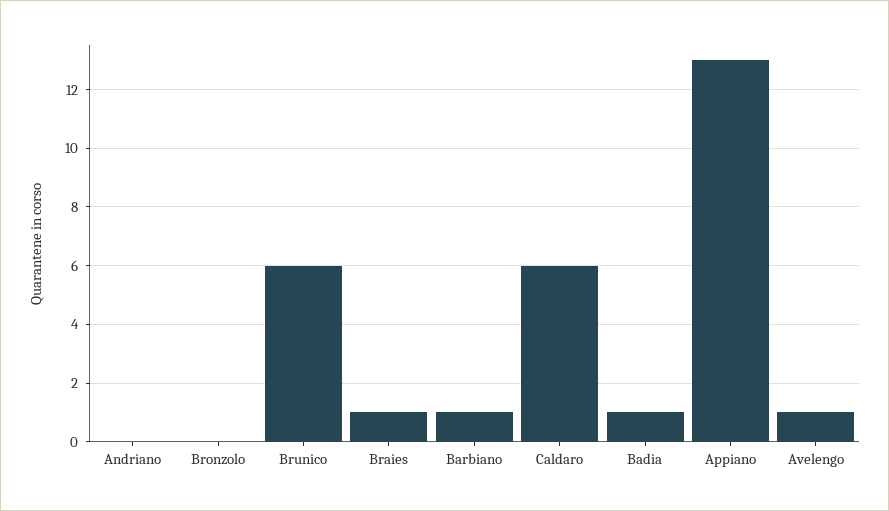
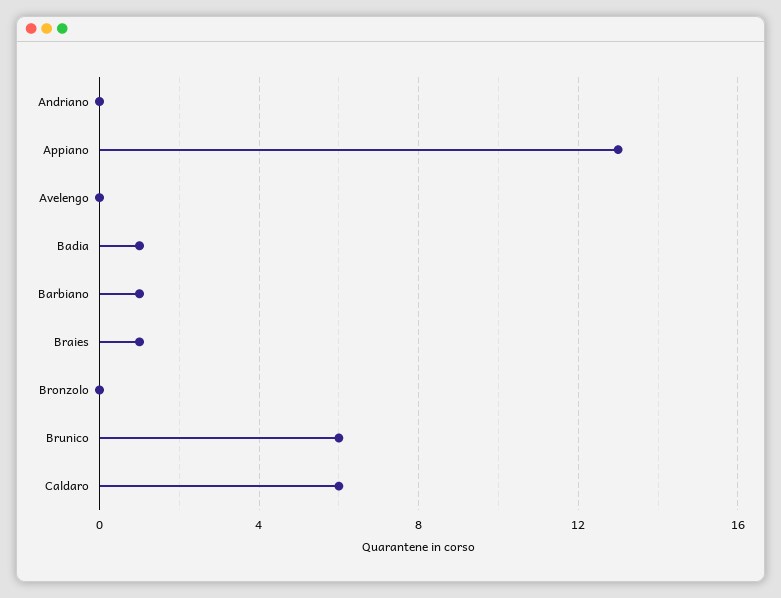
  {
    "Andriano": 0,
    "Bronzolo": 0,
    "Brunico": 6,
    "Braies": 1,
    "Barbiano": 1,
    "Caldaro": 6,
    "Badia": 1,
    "Appiano": 13,
-   "Avelengo": 1
+   "Avelengo": 0
  }

